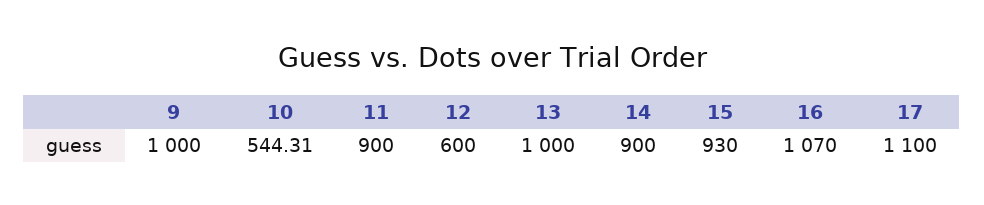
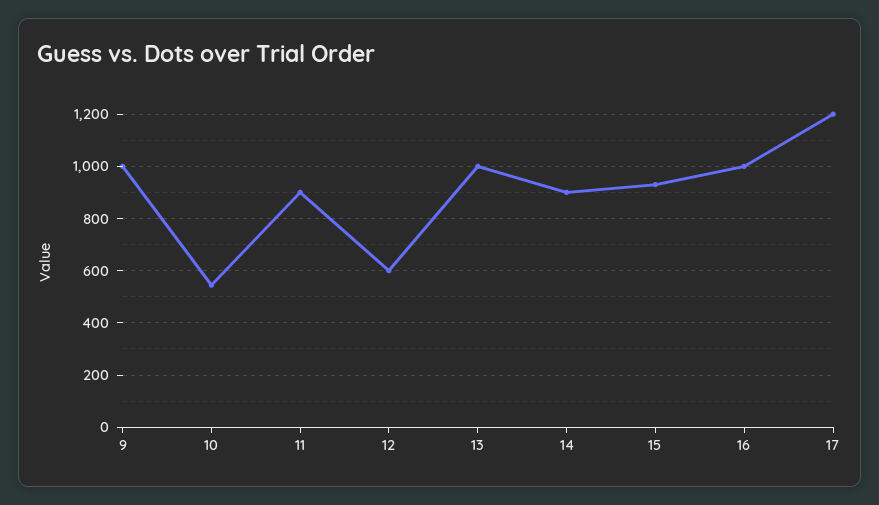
  {
    "9": 1000,
    "10": 544.31,
    "11": 900,
    "12": 600,
    "13": 1000,
    "14": 900,
    "15": 930,
-   "16": 1070,
+   "16": 1000,
-   "17": 1100
+   "17": 1200
  }

